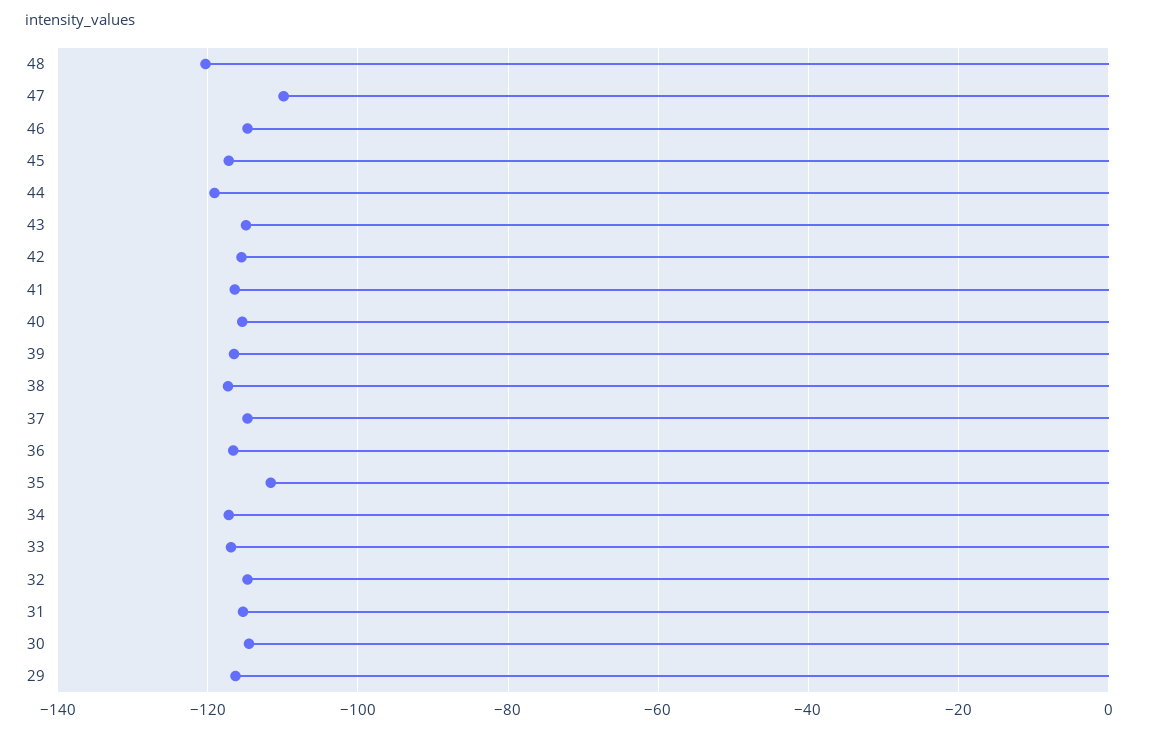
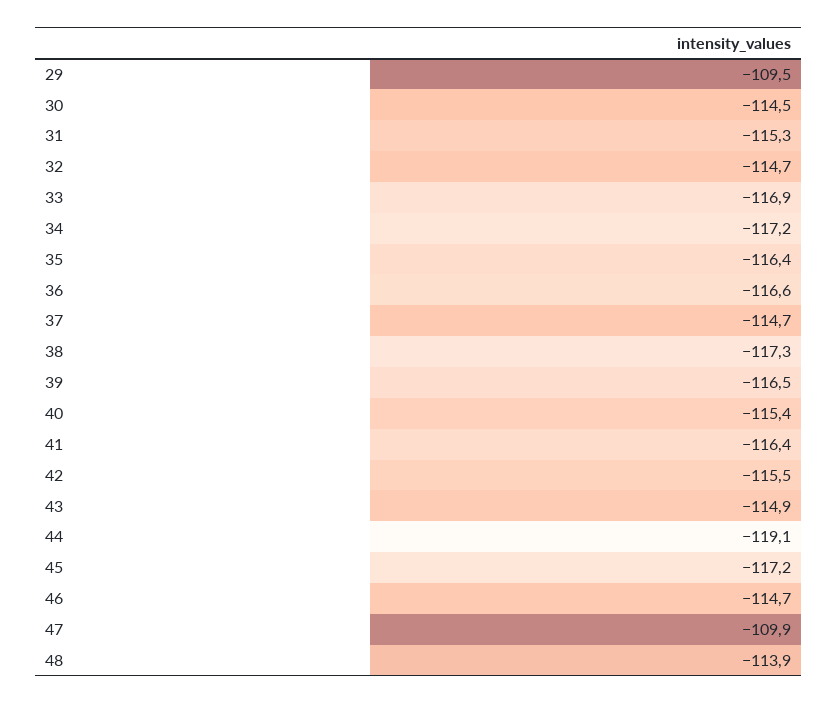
  {
-   "48": -120,
+   "48": -113.9,
    "47": -109.9,
    "46": -114.7,
    "45": -117.2,
    "44": -119.1,
    "43": -114.9,
    "42": -115.5,
    "41": -116.4,
    "40": -115.4,
    "39": -116.5,
    "38": -117.3,
    "37": -114.7,
    "36": -116.6,
-   "35": -112,
+   "35": -116.4,
    "34": -117.2,
    "33": -116.9,
    "32": -114.7,
    "31": -115.3,
    "30": -114.5,
-   "29": -116
+   "29": -109.5
  }

